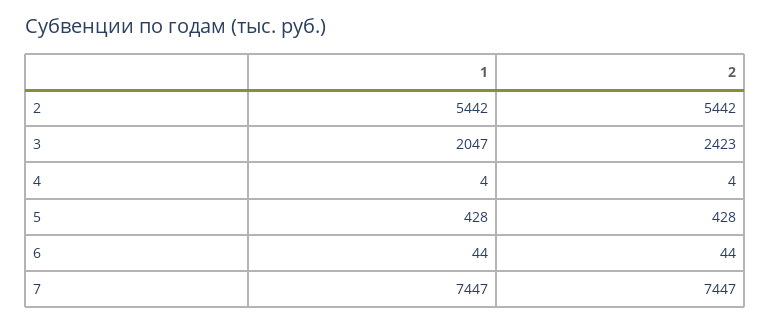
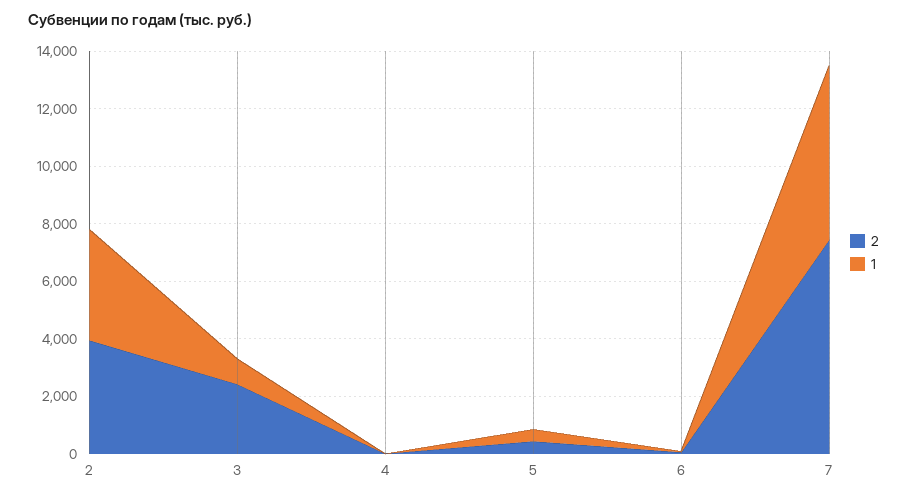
  {
    "1": {
-     "2": 5442,
+     "2": 4000,
-     "3": 2047,
+     "3": 1000,
      "4": 4,
      "5": 428,
      "6": 44,
-     "7": 7447
+     "7": 6000
    },
    "2": {
-     "2": 5442,
+     "2": 4000,
      "3": 2423,
      "4": 4,
      "5": 428,
      "6": 44,
      "7": 7447
    }
  }

